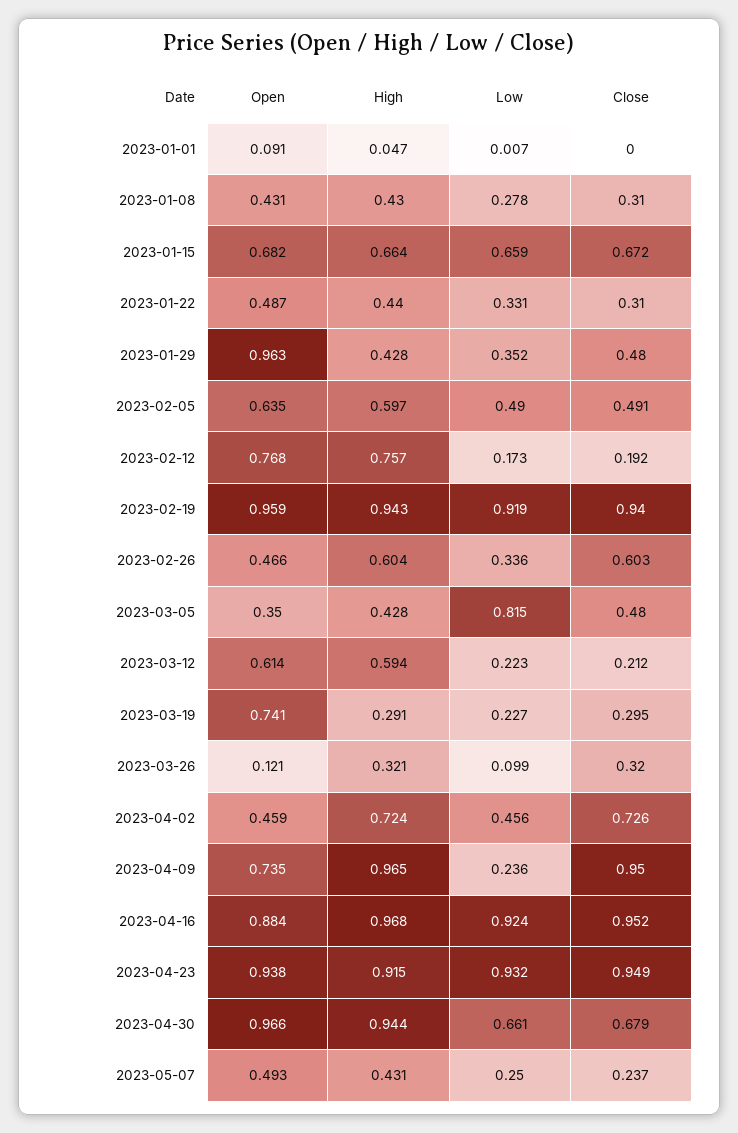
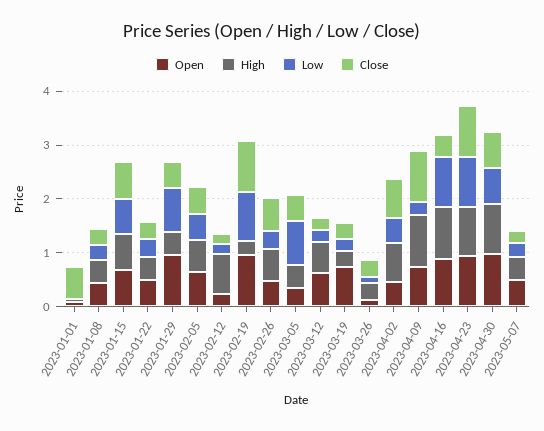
  {
    "Open": {
      "2023-01-01": 0.091,
      "2023-01-08": 0.431,
      "2023-01-15": 0.682,
      "2023-01-22": 0.487,
      "2023-01-29": 0.963,
      "2023-02-05": 0.635,
-     "2023-02-12": 0.768,
+     "2023-02-12": 0.2,
      "2023-02-19": 0.959,
      "2023-02-26": 0.466,
      "2023-03-05": 0.35,
      "2023-03-12": 0.614,
      "2023-03-19": 0.741,
      "2023-03-26": 0.121,
      "2023-04-02": 0.459,
      "2023-04-09": 0.735,
      "2023-04-16": 0.884,
      "2023-04-23": 0.938,
      "2023-04-30": 0.966,
      "2023-05-07": 0.493
    },
    "High": {
      "2023-01-01": 0.047,
      "2023-01-08": 0.43,
      "2023-01-15": 0.664,
      "2023-01-22": 0.44,
      "2023-01-29": 0.428,
      "2023-02-05": 0.597,
      "2023-02-12": 0.757,
-     "2023-02-19": 0.943,
+     "2023-02-19": 0.2,
      "2023-02-26": 0.604,
      "2023-03-05": 0.428,
      "2023-03-12": 0.594,
      "2023-03-19": 0.291,
      "2023-03-26": 0.321,
      "2023-04-02": 0.724,
      "2023-04-09": 0.965,
      "2023-04-16": 0.968,
      "2023-04-23": 0.915,
      "2023-04-30": 0.944,
      "2023-05-07": 0.431
    },
    "Low": {
      "2023-01-01": 0.007,
      "2023-01-08": 0.278,
      "2023-01-15": 0.659,
      "2023-01-22": 0.331,
-     "2023-01-29": 0.352,
+     "2023-01-29": 0.8,
      "2023-02-05": 0.49,
      "2023-02-12": 0.173,
      "2023-02-19": 0.919,
      "2023-02-26": 0.336,
      "2023-03-05": 0.815,
      "2023-03-12": 0.223,
      "2023-03-19": 0.227,
      "2023-03-26": 0.099,
      "2023-04-02": 0.456,
      "2023-04-09": 0.236,
      "2023-04-16": 0.924,
      "2023-04-23": 0.932,
      "2023-04-30": 0.661,
      "2023-05-07": 0.25
    },
    "Close": {
-     "2023-01-01": 0,
+     "2023-01-01": 0.6,
      "2023-01-08": 0.31,
      "2023-01-15": 0.672,
      "2023-01-22": 0.31,
      "2023-01-29": 0.48,
      "2023-02-05": 0.491,
      "2023-02-12": 0.192,
      "2023-02-19": 0.94,
      "2023-02-26": 0.603,
      "2023-03-05": 0.48,
      "2023-03-12": 0.212,
      "2023-03-19": 0.295,
      "2023-03-26": 0.32,
      "2023-04-02": 0.726,
      "2023-04-09": 0.95,
-     "2023-04-16": 0.952,
+     "2023-04-16": 0.4,
      "2023-04-23": 0.949,
      "2023-04-30": 0.679,
      "2023-05-07": 0.237
    }
  }

